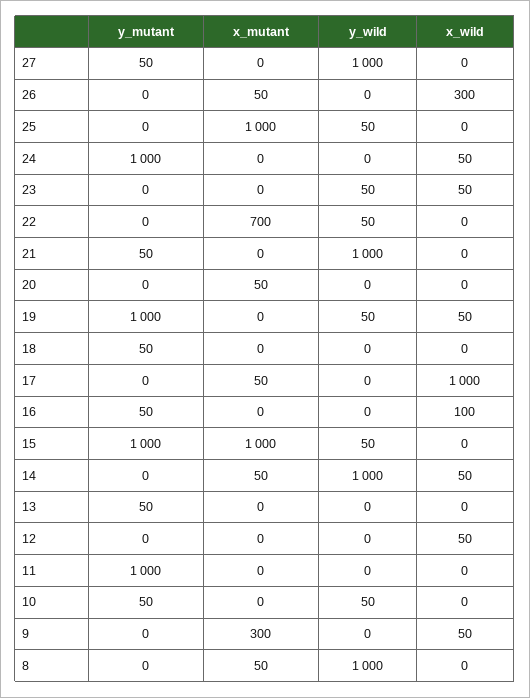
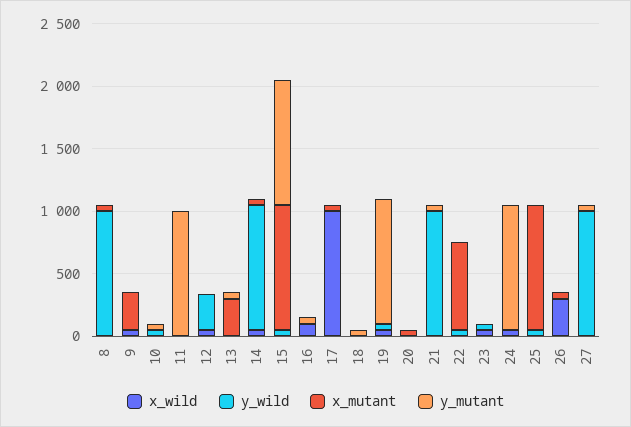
  {
    "y_mutant": {
      "27": 50,
      "26": 0,
      "25": 0,
      "24": 1000,
      "23": 0,
      "22": 0,
      "21": 50,
      "20": 0,
      "19": 1000,
      "18": 50,
      "17": 0,
      "16": 50,
      "15": 1000,
      "14": 0,
      "13": 50,
      "12": 0,
      "11": 1000,
      "10": 50,
      "9": 0,
      "8": 0
    },
    "x_mutant": {
      "27": 0,
      "26": 50,
      "25": 1000,
      "24": 0,
      "23": 0,
      "22": 700,
      "21": 0,
      "20": 50,
      "19": 0,
      "18": 0,
      "17": 50,
      "16": 0,
      "15": 1000,
      "14": 50,
-     "13": 0,
+     "13": 300,
      "12": 0,
      "11": 0,
      "10": 0,
      "9": 300,
      "8": 50
    },
    "y_wild": {
      "27": 1000,
      "26": 0,
      "25": 50,
      "24": 0,
      "23": 50,
      "22": 50,
      "21": 1000,
      "20": 0,
      "19": 50,
      "18": 0,
      "17": 0,
      "16": 0,
      "15": 50,
      "14": 1000,
      "13": 0,
-     "12": 0,
+     "12": 300,
      "11": 0,
      "10": 50,
      "9": 0,
      "8": 1000
    },
    "x_wild": {
      "27": 0,
      "26": 300,
      "25": 0,
      "24": 50,
      "23": 50,
      "22": 0,
      "21": 0,
      "20": 0,
      "19": 50,
      "18": 0,
      "17": 1000,
      "16": 100,
      "15": 0,
      "14": 50,
      "13": 0,
      "12": 50,
      "11": 0,
      "10": 0,
      "9": 50,
      "8": 0
    }
  }

